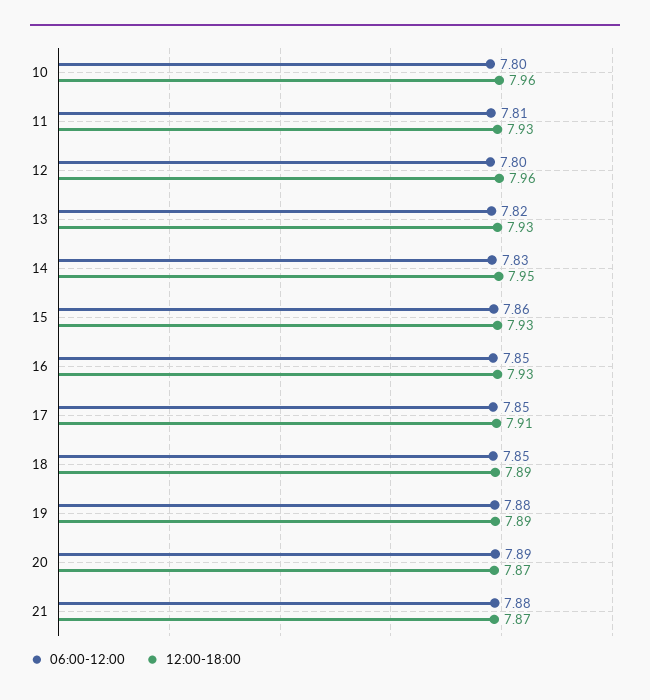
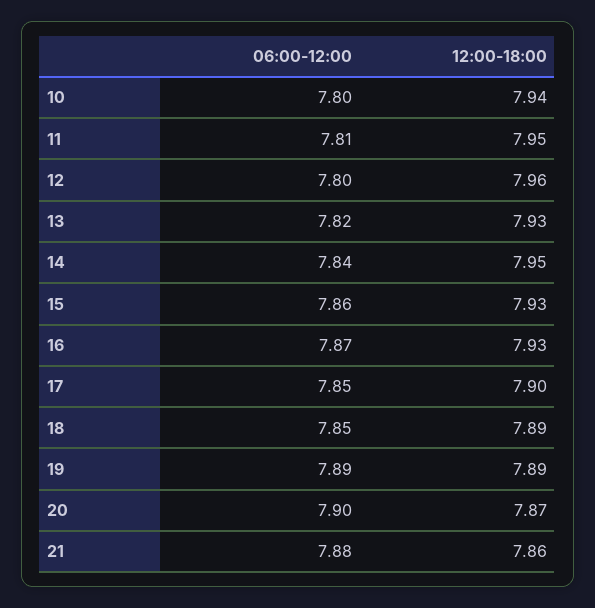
  {
    "06:00-12:00": {
      "10": 7.8,
      "11": 7.81,
      "12": 7.8,
      "13": 7.82,
-     "14": 7.83,
+     "14": 7.84,
      "15": 7.86,
-     "16": 7.85,
+     "16": 7.87,
      "17": 7.85,
      "18": 7.85,
-     "19": 7.88,
+     "19": 7.89,
-     "20": 7.89,
+     "20": 7.9,
      "21": 7.88
    },
    "12:00-18:00": {
-     "10": 7.96,
+     "10": 7.94,
-     "11": 7.93,
+     "11": 7.95,
      "12": 7.96,
      "13": 7.93,
      "14": 7.95,
      "15": 7.93,
      "16": 7.93,
-     "17": 7.91,
+     "17": 7.9,
      "18": 7.89,
      "19": 7.89,
      "20": 7.87,
-     "21": 7.87
+     "21": 7.86
    }
  }

